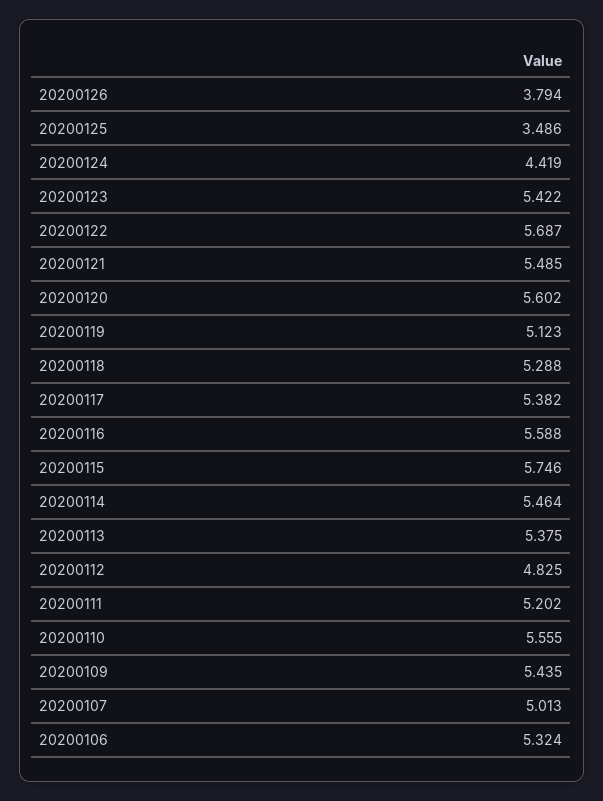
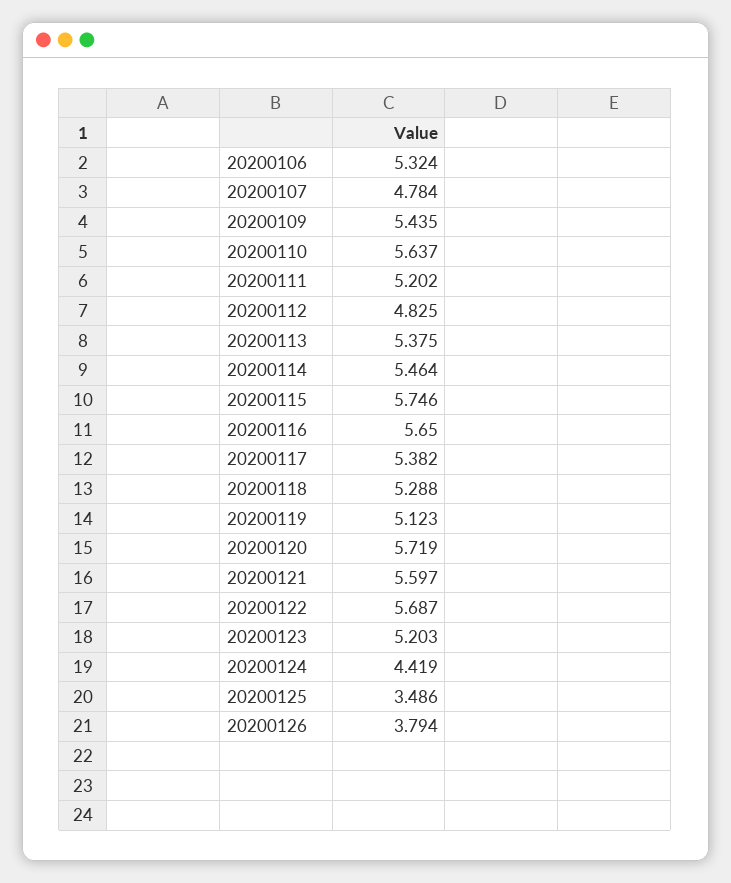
  {
    "20200126": 3.794,
    "20200125": 3.486,
    "20200124": 4.419,
-   "20200123": 5.422,
+   "20200123": 5.203,
    "20200122": 5.687,
-   "20200121": 5.485,
+   "20200121": 5.597,
-   "20200120": 5.602,
+   "20200120": 5.719,
    "20200119": 5.123,
    "20200118": 5.288,
    "20200117": 5.382,
-   "20200116": 5.588,
+   "20200116": 5.65,
    "20200115": 5.746,
    "20200114": 5.464,
    "20200113": 5.375,
    "20200112": 4.825,
    "20200111": 5.202,
-   "20200110": 5.555,
+   "20200110": 5.637,
    "20200109": 5.435,
-   "20200107": 5.013,
+   "20200107": 4.784,
    "20200106": 5.324
  }

